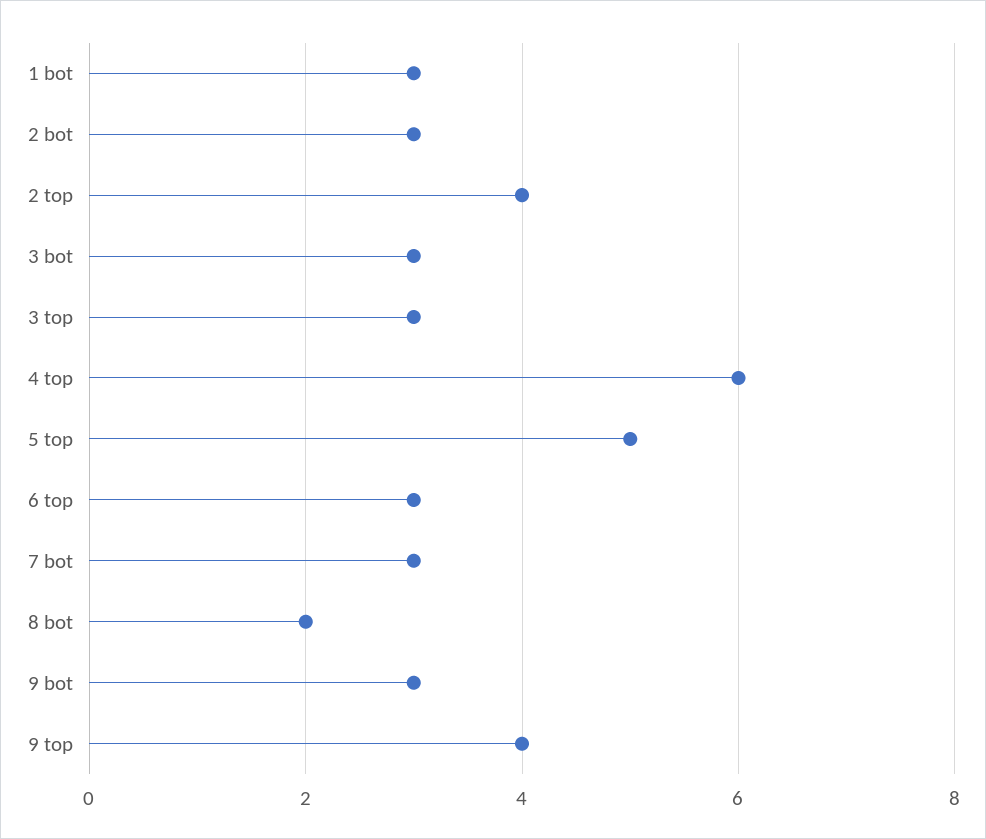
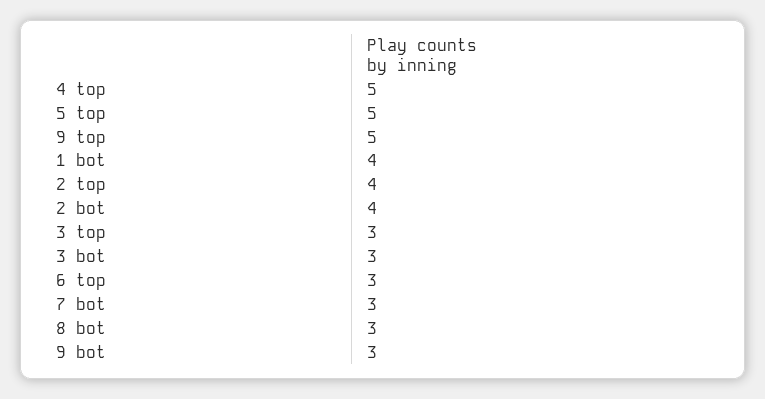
  {
-   "1 bot": 3,
+   "1 bot": 4,
-   "2 bot": 3,
+   "2 bot": 4,
    "2 top": 4,
    "3 bot": 3,
    "3 top": 3,
-   "4 top": 6,
+   "4 top": 5,
    "5 top": 5,
    "6 top": 3,
    "7 bot": 3,
-   "8 bot": 2,
+   "8 bot": 3,
    "9 bot": 3,
-   "9 top": 4
+   "9 top": 5
  }

